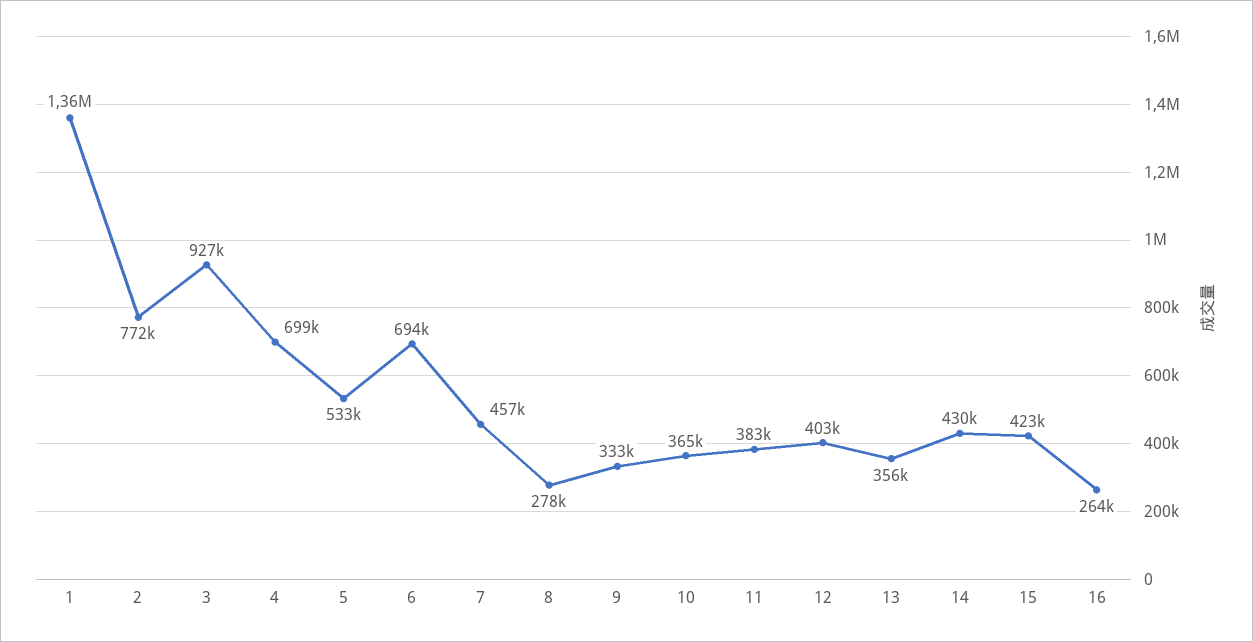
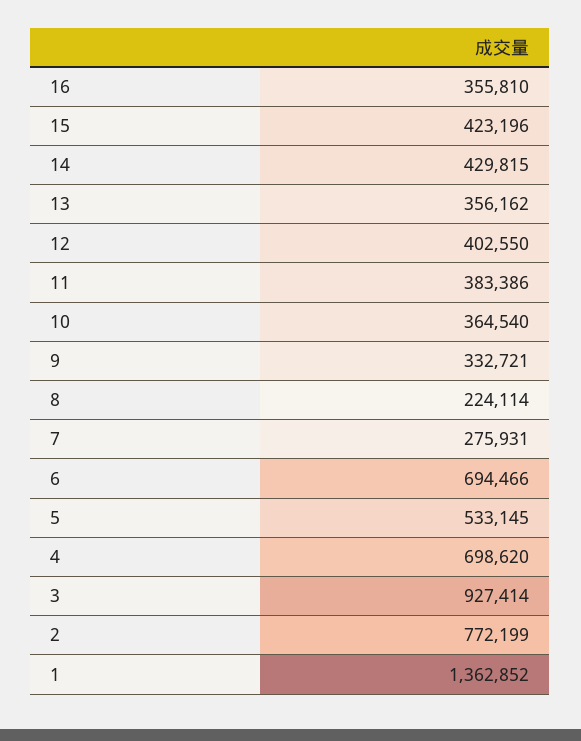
  {
    "1": 1362852,
    "2": 772199,
    "3": 927414,
    "4": 698620,
    "5": 533145,
    "6": 694466,
-   "7": 457000,
+   "7": 275931,
-   "8": 278000,
+   "8": 224114,
    "9": 332721,
    "10": 364540,
    "11": 383386,
    "12": 402550,
    "13": 356162,
    "14": 429815,
    "15": 423196,
-   "16": 264000
+   "16": 355810
  }

